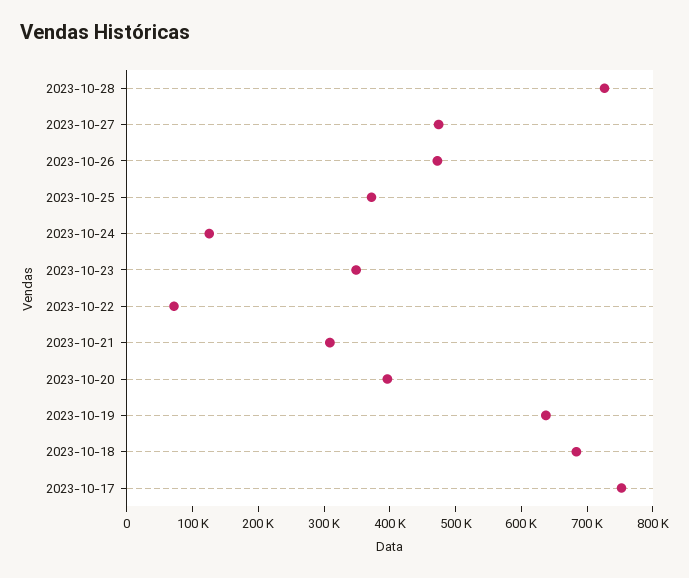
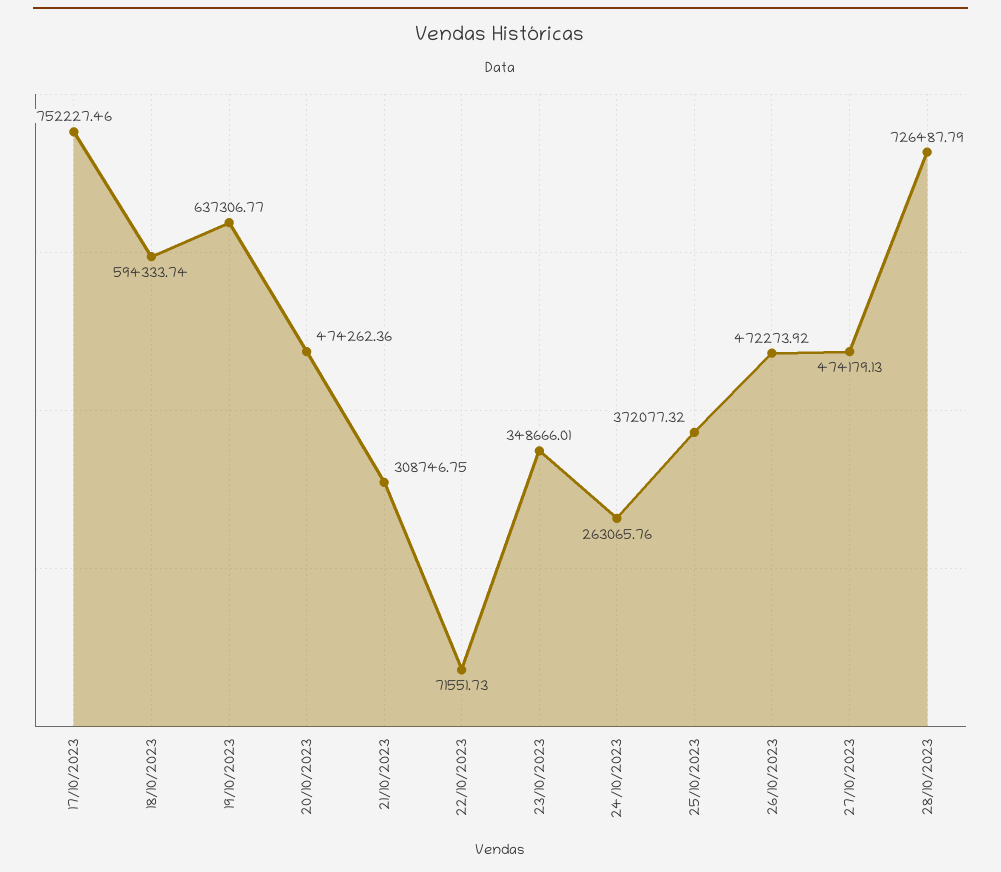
  {
    "2023-10-28": 726487.79,
    "2023-10-27": 474179.13,
    "2023-10-26": 472273.92,
    "2023-10-25": 372077.32,
-   "2023-10-24": 120000,
+   "2023-10-24": 263065.76,
    "2023-10-23": 348666.01,
    "2023-10-22": 71551.73,
    "2023-10-21": 308746.75,
-   "2023-10-20": 400000,
+   "2023-10-20": 474262.36,
    "2023-10-19": 637306.77,
-   "2023-10-18": 680000,
+   "2023-10-18": 594333.74,
    "2023-10-17": 752227.46
  }

